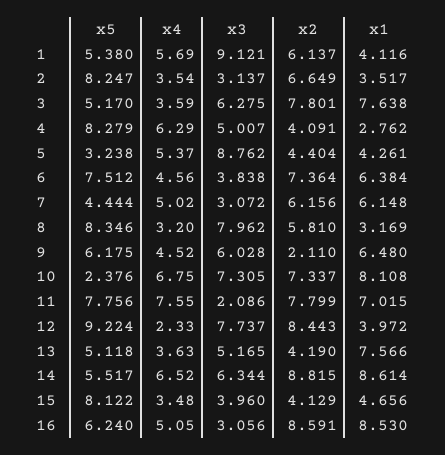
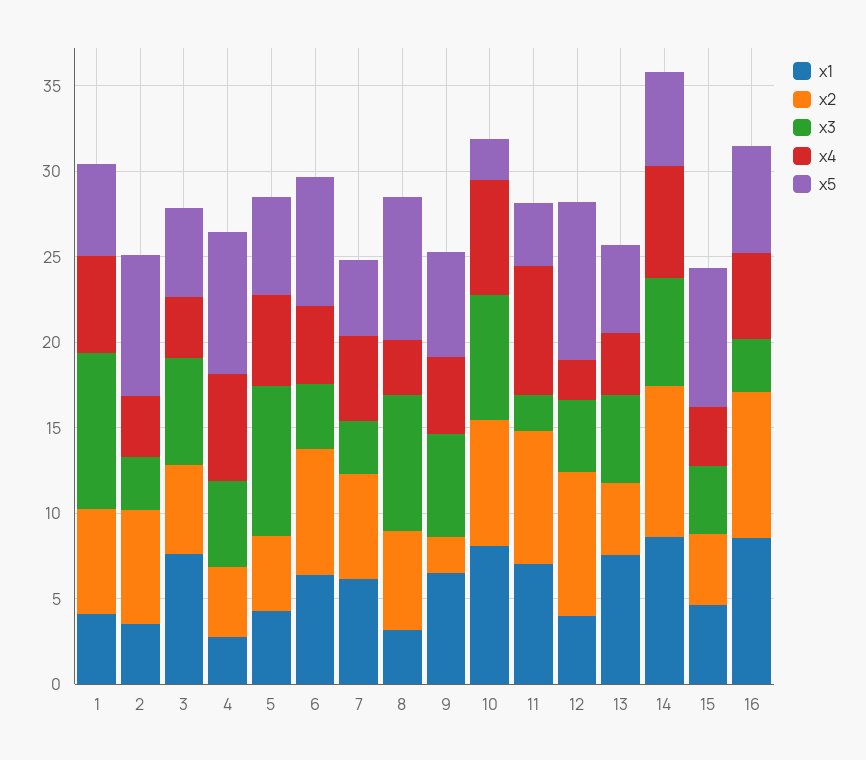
  {
    "x5": {
      "1": 5.38,
      "2": 8.247,
      "3": 5.17,
      "4": 8.279,
-     "5": 3.238,
+     "5": 6,
      "6": 7.512,
      "7": 4.444,
      "8": 8.346,
      "9": 6.175,
      "10": 2.376,
-     "11": 7.756,
+     "11": 4,
      "12": 9.224,
      "13": 5.118,
      "14": 5.517,
      "15": 8.122,
      "16": 6.24
    },
    "x4": {
      "1": 5.69,
      "2": 3.54,
      "3": 3.59,
      "4": 6.29,
      "5": 5.37,
      "6": 4.56,
      "7": 5.02,
      "8": 3.2,
      "9": 4.52,
      "10": 6.75,
      "11": 7.55,
      "12": 2.33,
      "13": 3.63,
      "14": 6.52,
      "15": 3.48,
      "16": 5.05
    },
    "x3": {
      "1": 9.121,
      "2": 3.137,
      "3": 6.275,
      "4": 5.007,
      "5": 8.762,
      "6": 3.838,
      "7": 3.072,
      "8": 7.962,
      "9": 6.028,
      "10": 7.305,
      "11": 2.086,
-     "12": 7.737,
+     "12": 4,
      "13": 5.165,
      "14": 6.344,
      "15": 3.96,
      "16": 3.056
    },
    "x2": {
      "1": 6.137,
      "2": 6.649,
-     "3": 7.801,
+     "3": 5,
      "4": 4.091,
      "5": 4.404,
      "6": 7.364,
      "7": 6.156,
      "8": 5.81,
      "9": 2.11,
      "10": 7.337,
      "11": 7.799,
      "12": 8.443,
      "13": 4.19,
      "14": 8.815,
      "15": 4.129,
      "16": 8.591
    },
    "x1": {
      "1": 4.116,
      "2": 3.517,
      "3": 7.638,
      "4": 2.762,
      "5": 4.261,
      "6": 6.384,
      "7": 6.148,
      "8": 3.169,
      "9": 6.48,
      "10": 8.108,
      "11": 7.015,
      "12": 3.972,
      "13": 7.566,
      "14": 8.614,
      "15": 4.656,
      "16": 8.53
    }
  }

